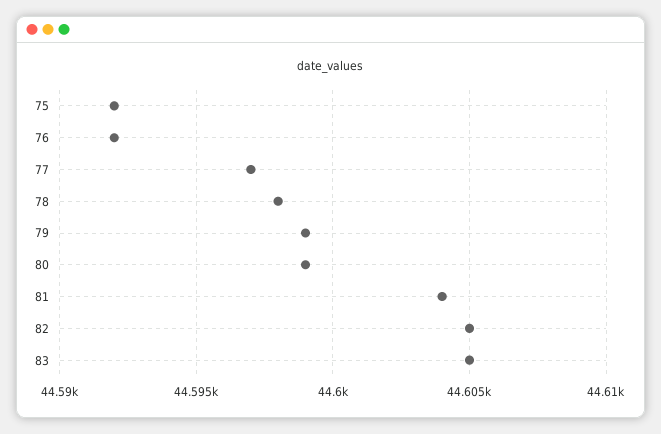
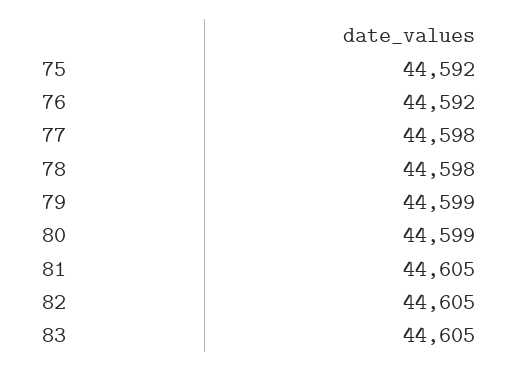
  {
    "75": 44592,
    "76": 44592,
-   "77": 44597,
+   "77": 44598,
    "78": 44598,
    "79": 44599,
    "80": 44599,
-   "81": 44604,
+   "81": 44605,
    "82": 44605,
    "83": 44605
  }

